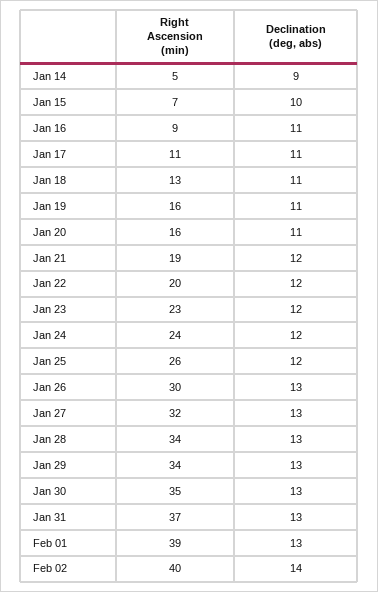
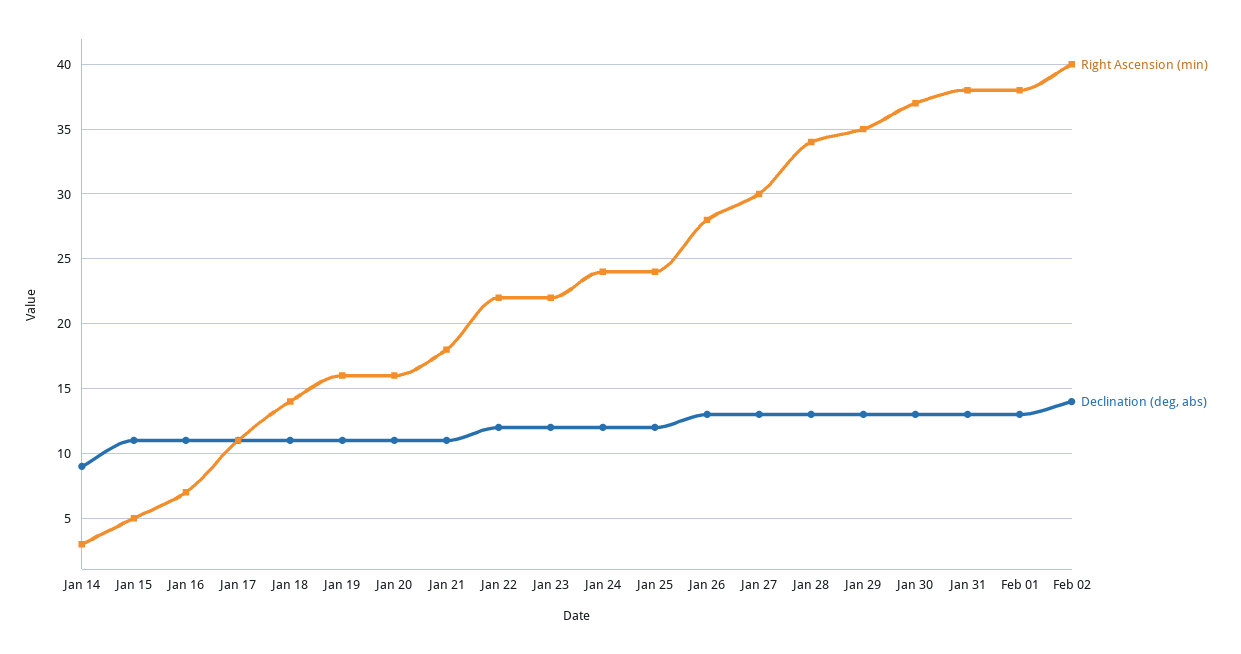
  {
    "Right Ascension (min)": {
-     "Jan 14": 5,
+     "Jan 14": 3,
-     "Jan 15": 7,
+     "Jan 15": 5,
-     "Jan 16": 9,
+     "Jan 16": 7,
      "Jan 17": 11,
-     "Jan 18": 13,
+     "Jan 18": 14,
      "Jan 19": 16,
      "Jan 20": 16,
-     "Jan 21": 19,
+     "Jan 21": 18,
-     "Jan 22": 20,
+     "Jan 22": 22,
-     "Jan 23": 23,
+     "Jan 23": 22,
      "Jan 24": 24,
-     "Jan 25": 26,
+     "Jan 25": 24,
-     "Jan 26": 30,
+     "Jan 26": 28,
-     "Jan 27": 32,
+     "Jan 27": 30,
      "Jan 28": 34,
-     "Jan 29": 34,
+     "Jan 29": 35,
-     "Jan 30": 35,
+     "Jan 30": 37,
-     "Jan 31": 37,
+     "Jan 31": 38,
-     "Feb 01": 39,
+     "Feb 01": 38,
      "Feb 02": 40
    },
    "Declination (deg, abs)": {
      "Jan 14": 9,
-     "Jan 15": 10,
+     "Jan 15": 11,
      "Jan 16": 11,
      "Jan 17": 11,
      "Jan 18": 11,
      "Jan 19": 11,
      "Jan 20": 11,
-     "Jan 21": 12,
+     "Jan 21": 11,
      "Jan 22": 12,
      "Jan 23": 12,
      "Jan 24": 12,
      "Jan 25": 12,
      "Jan 26": 13,
      "Jan 27": 13,
      "Jan 28": 13,
      "Jan 29": 13,
      "Jan 30": 13,
      "Jan 31": 13,
      "Feb 01": 13,
      "Feb 02": 14
    }
  }

